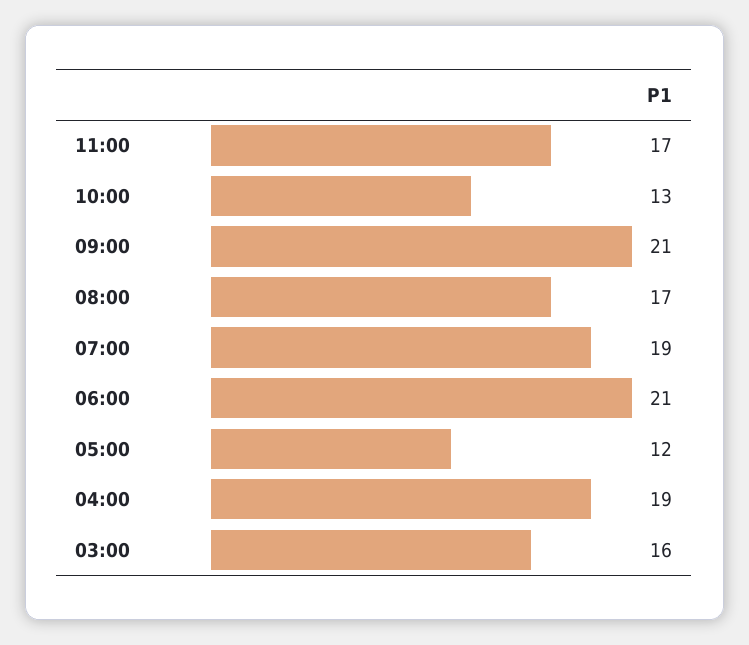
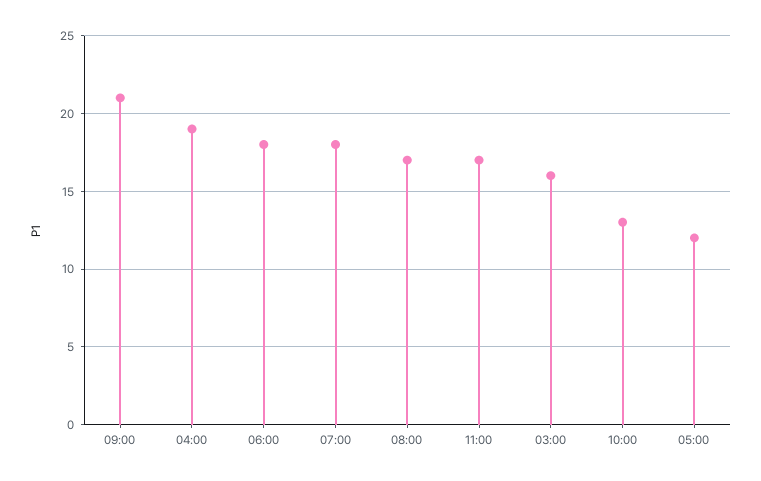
  {
    "11:00": 17,
    "10:00": 13,
    "09:00": 21,
    "08:00": 17,
-   "07:00": 19,
+   "07:00": 18,
-   "06:00": 21,
+   "06:00": 18,
    "05:00": 12,
    "04:00": 19,
    "03:00": 16
  }

